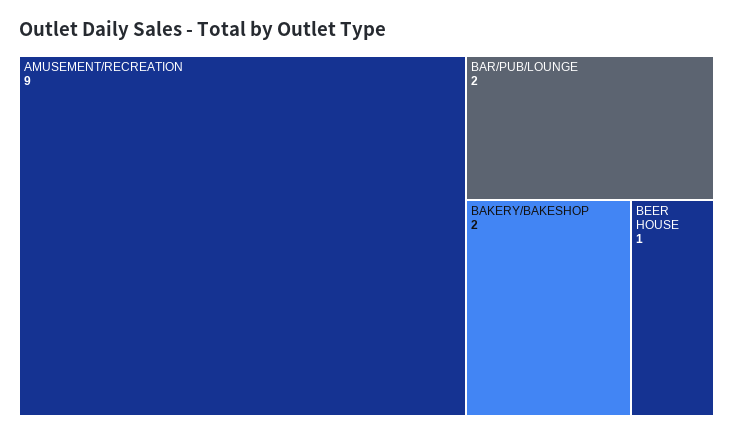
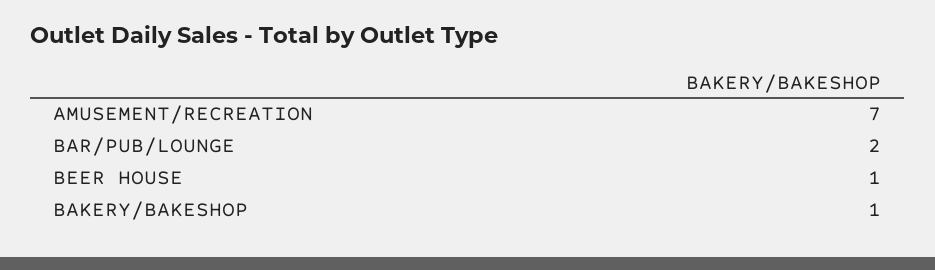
  {
-   "AMUSEMENT/RECREATION": 9,
+   "AMUSEMENT/RECREATION": 7,
    "BAR/PUB/LOUNGE": 2,
-   "BAKERY/BAKESHOP": 2,
+   "BAKERY/BAKESHOP": 1,
    "BEER HOUSE": 1
  }

